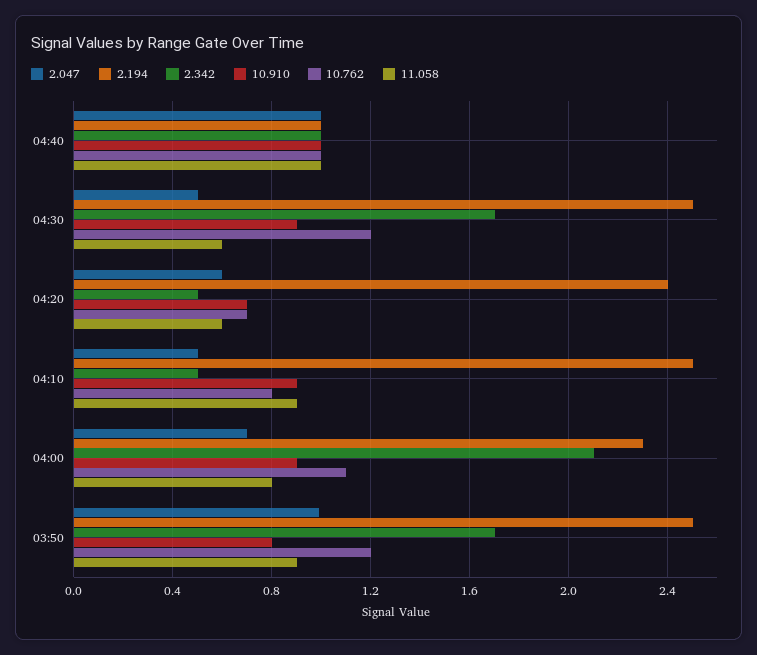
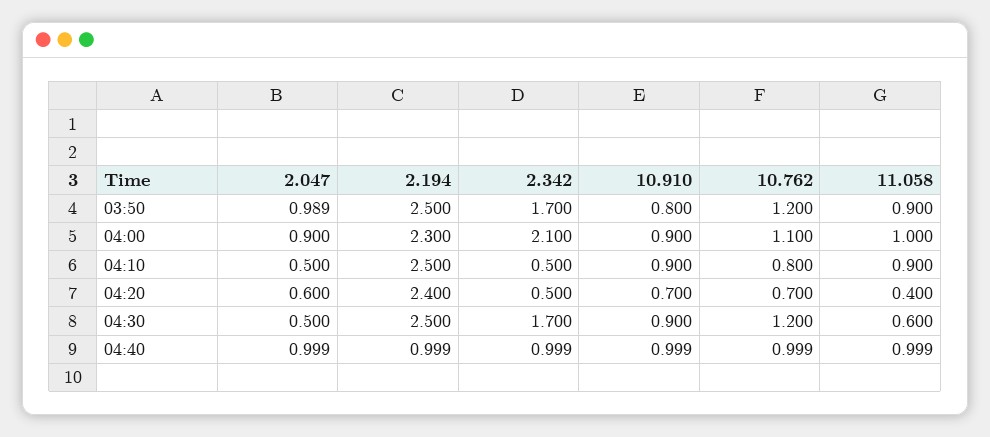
  {
    "2.047": {
      "04:40": 0.999,
      "04:30": 0.5,
      "04:20": 0.6,
      "04:10": 0.5,
-     "04:00": 0.7,
+     "04:00": 0.9,
      "03:50": 0.989
    },
    "2.194": {
      "04:40": 0.999,
      "04:30": 2.5,
      "04:20": 2.4,
      "04:10": 2.5,
      "04:00": 2.3,
      "03:50": 2.5
    },
    "2.342": {
      "04:40": 0.999,
      "04:30": 1.7,
      "04:20": 0.5,
      "04:10": 0.5,
      "04:00": 2.1,
      "03:50": 1.7
    },
    "10.910": {
      "04:40": 0.999,
      "04:30": 0.9,
      "04:20": 0.7,
      "04:10": 0.9,
      "04:00": 0.9,
      "03:50": 0.8
    },
    "10.762": {
      "04:40": 0.999,
      "04:30": 1.2,
      "04:20": 0.7,
      "04:10": 0.8,
      "04:00": 1.1,
      "03:50": 1.2
    },
    "11.058": {
      "04:40": 0.999,
      "04:30": 0.6,
-     "04:20": 0.6,
+     "04:20": 0.4,
      "04:10": 0.9,
-     "04:00": 0.8,
+     "04:00": 1,
      "03:50": 0.9
    }
  }

